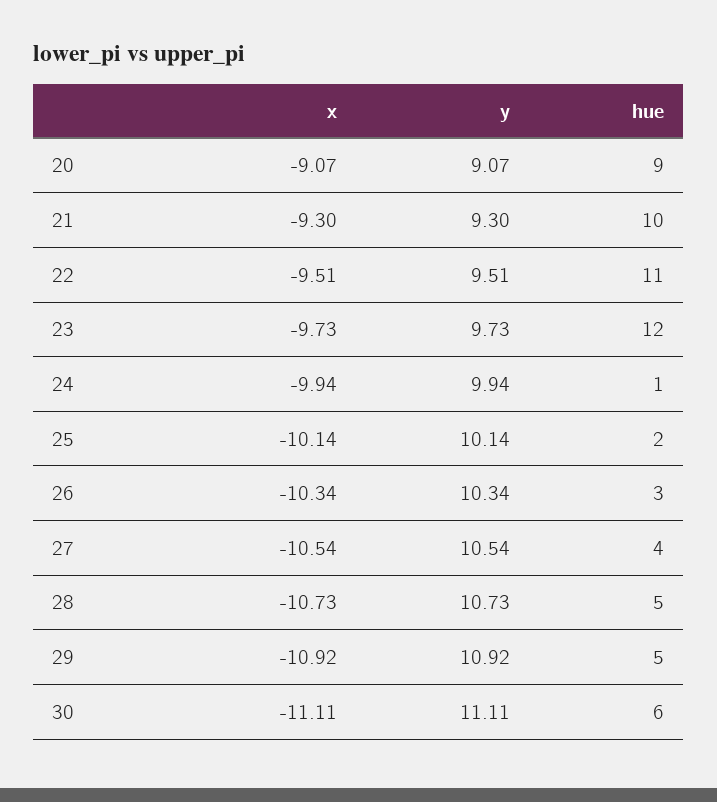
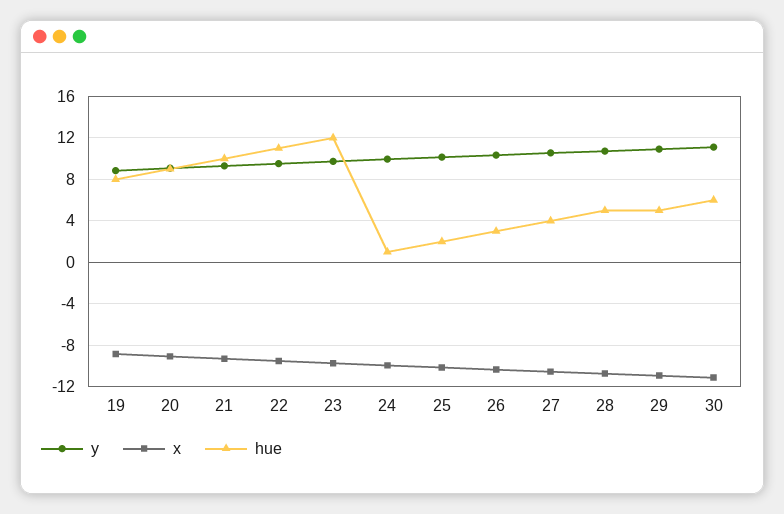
  {
    "x": {
      "20": -9.07,
      "21": -9.3,
      "22": -9.51,
      "23": -9.73,
      "24": -9.94,
      "25": -10.14,
      "26": -10.34,
      "27": -10.54,
      "28": -10.73,
      "29": -10.92,
-     "30": -11.11
+     "30": -11.11,
+     "19": -9
    },
    "y": {
      "20": 9.07,
      "21": 9.3,
      "22": 9.51,
      "23": 9.73,
      "24": 9.94,
      "25": 10.14,
      "26": 10.34,
      "27": 10.54,
      "28": 10.73,
      "29": 10.92,
-     "30": 11.11
+     "30": 11.11,
+     "19": 9
    },
    "hue": {
      "20": 9,
      "21": 10,
      "22": 11,
      "23": 12,
      "24": 1,
      "25": 2,
      "26": 3,
      "27": 4,
      "28": 5,
      "29": 5,
-     "30": 6
+     "30": 6,
+     "19": 8
    }
  }

